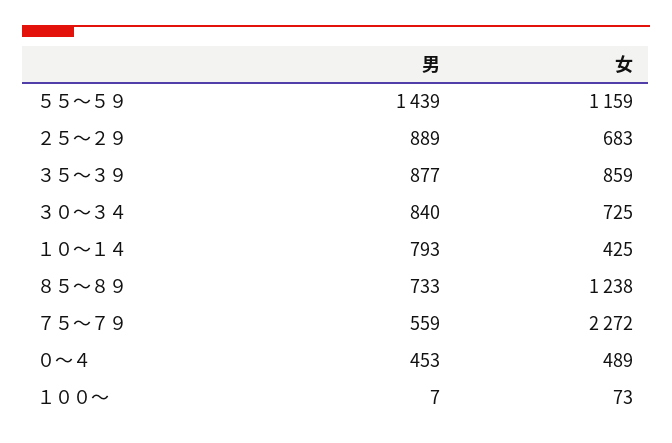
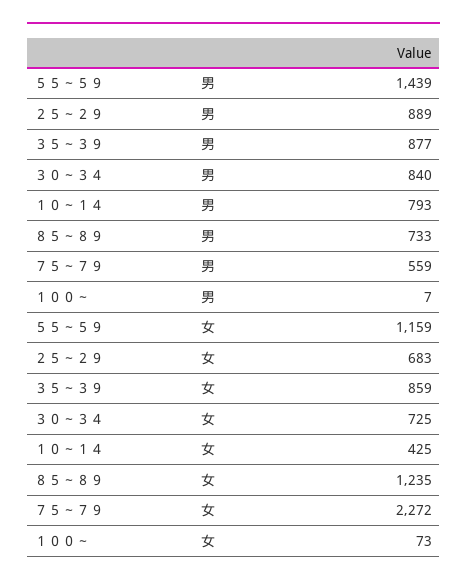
  {
    "男": {
      "５５～５９": 1439,
      "２５～２９": 889,
      "３５～３９": 877,
      "３０～３４": 840,
      "１０～１４": 793,
      "８５～８９": 733,
      "７５～７９": 559,
-     "０～４": 453,
      "１００～": 7
    },
    "女": {
      "５５～５９": 1159,
      "２５～２９": 683,
      "３５～３９": 859,
      "３０～３４": 725,
      "１０～１４": 425,
-     "８５～８９": 1238,
+     "８５～８９": 1235,
      "７５～７９": 2272,
-     "０～４": 489,
      "１００～": 73
    }
  }

